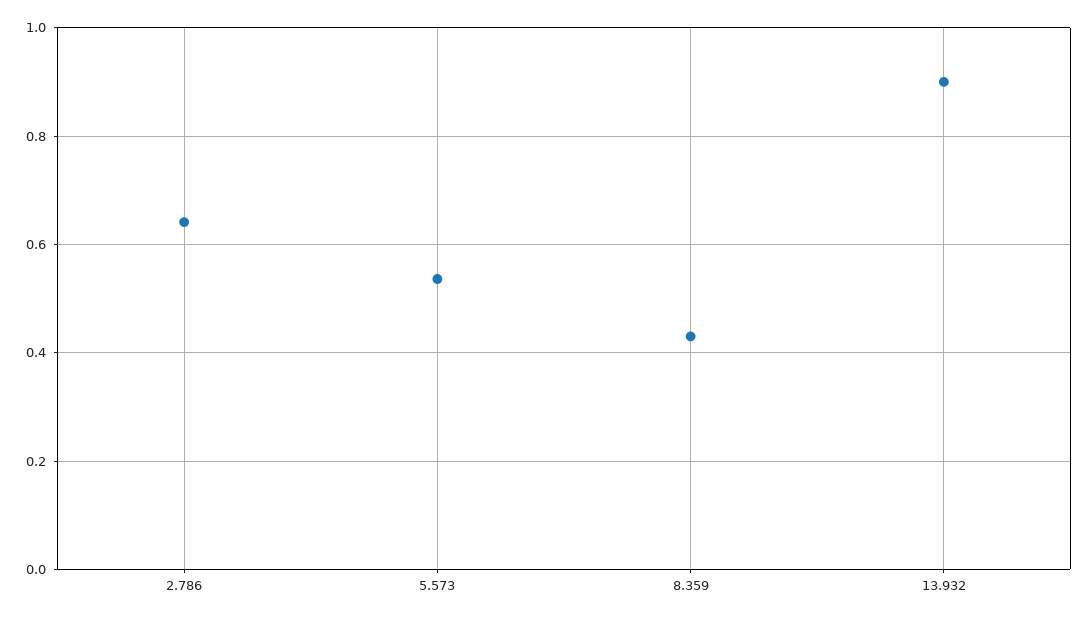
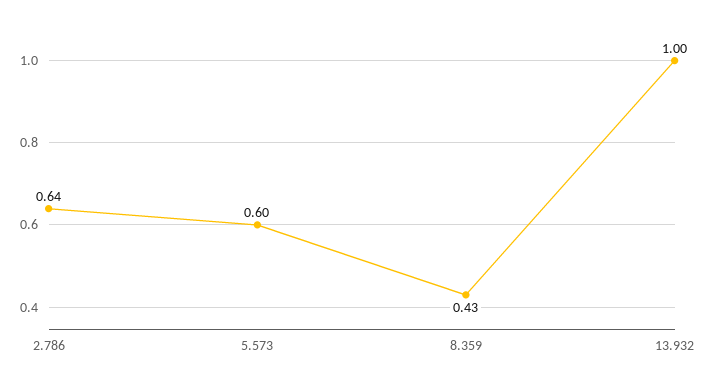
  {
    "2.786": 0.64,
-   "5.573": 0.54,
+   "5.573": 0.6,
    "8.359": 0.43,
-   "13.932": 0.9
+   "13.932": 1
  }

